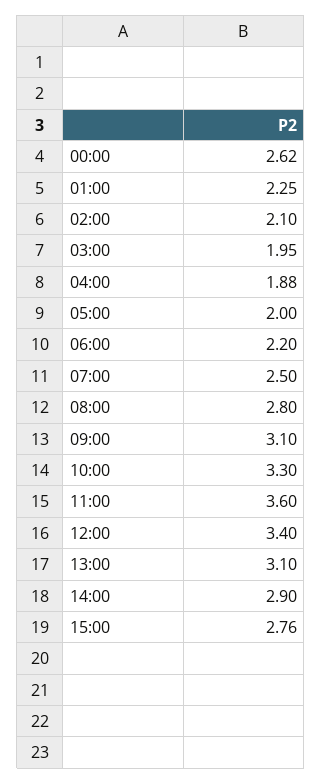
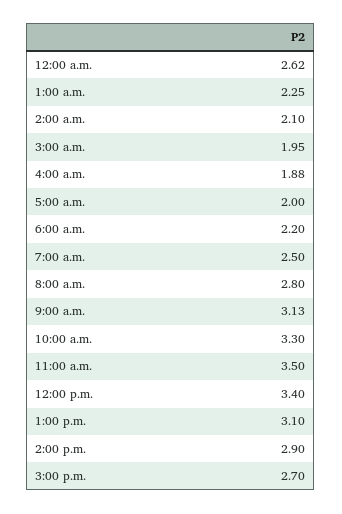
  {
    "00:00": 2.62,
    "01:00": 2.25,
    "02:00": 2.1,
    "03:00": 1.95,
    "04:00": 1.88,
    "05:00": 2,
    "06:00": 2.2,
    "07:00": 2.5,
    "08:00": 2.8,
-   "09:00": 3.1,
+   "09:00": 3.13,
    "10:00": 3.3,
-   "11:00": 3.6,
+   "11:00": 3.5,
    "12:00": 3.4,
    "13:00": 3.1,
    "14:00": 2.9,
-   "15:00": 2.76
+   "15:00": 2.7
  }

